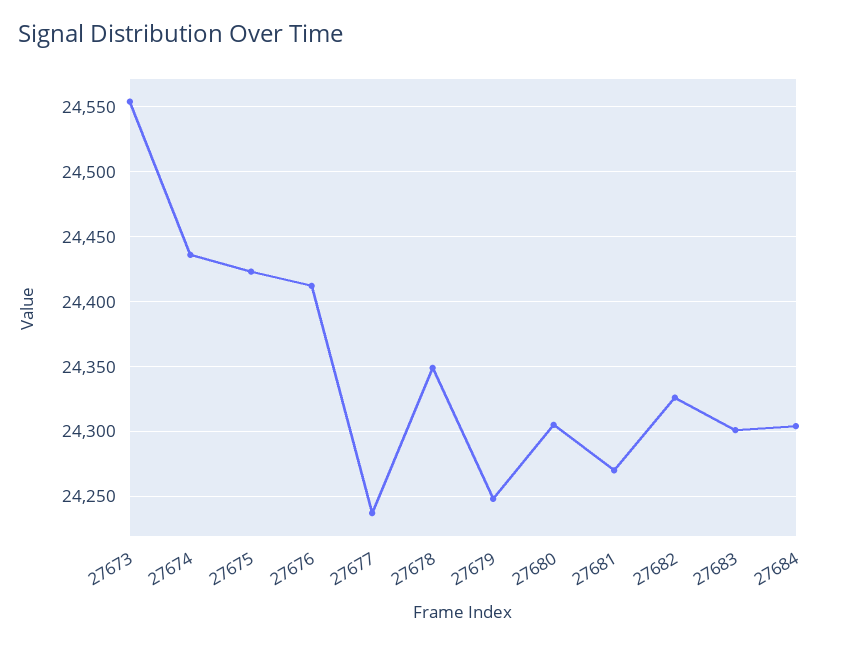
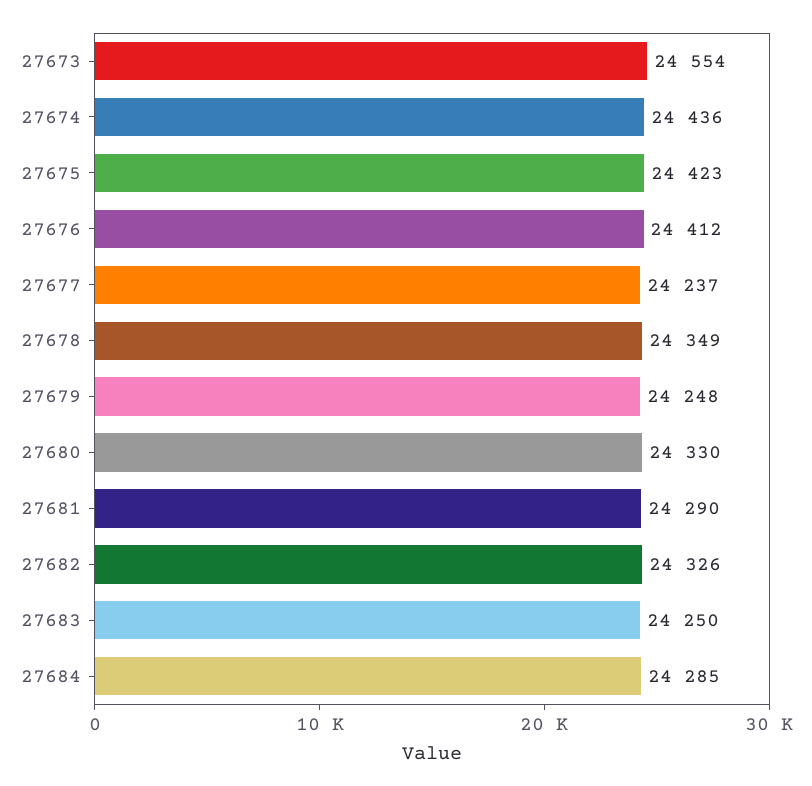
  {
    "27673": 24554,
    "27674": 24436,
    "27675": 24423,
    "27676": 24412,
    "27677": 24237,
    "27678": 24349,
    "27679": 24248,
-   "27680": 24305,
+   "27680": 24330,
-   "27681": 24270,
+   "27681": 24290,
    "27682": 24326,
-   "27683": 24300,
+   "27683": 24250,
-   "27684": 24305
+   "27684": 24285
  }

